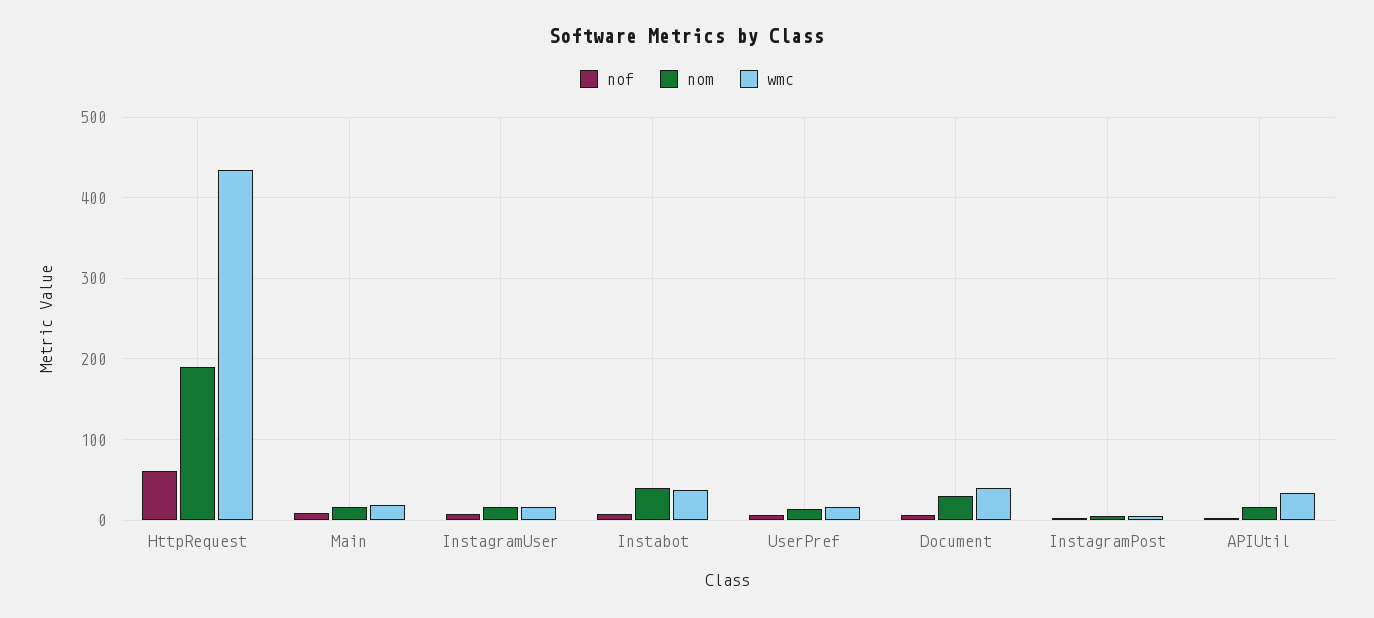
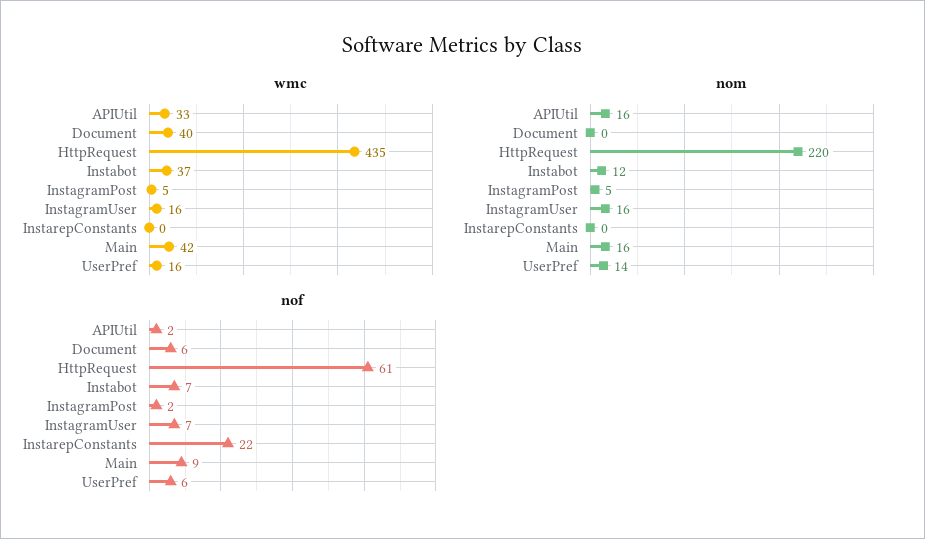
  {
    "nof": {
      "HttpRequest": 61,
      "Main": 9,
      "InstagramUser": 7,
      "Instabot": 7,
      "UserPref": 6,
      "Document": 6,
      "InstagramPost": 2,
-     "APIUtil": 2
+     "APIUtil": 2,
+     "InstarepConstants": 22
    },
    "nom": {
-     "HttpRequest": 190,
+     "HttpRequest": 220,
      "Main": 16,
      "InstagramUser": 16,
-     "Instabot": 40,
+     "Instabot": 12,
      "UserPref": 14,
-     "Document": 30,
+     "Document": 0,
      "InstagramPost": 5,
-     "APIUtil": 16
+     "APIUtil": 16,
+     "InstarepConstants": 0
    },
    "wmc": {
      "HttpRequest": 435,
-     "Main": 20,
+     "Main": 42,
      "InstagramUser": 16,
      "Instabot": 37,
      "UserPref": 16,
      "Document": 40,
      "InstagramPost": 5,
-     "APIUtil": 33
+     "APIUtil": 33,
+     "InstarepConstants": 0
    }
  }

